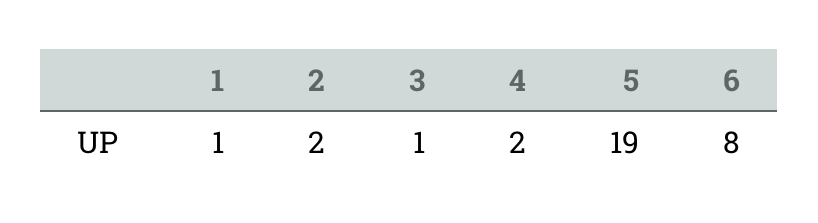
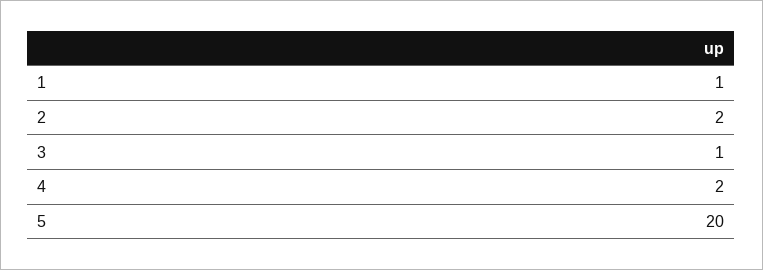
  {
    "1": 1,
    "2": 2,
    "3": 1,
    "4": 2,
-   "5": 19,
+   "5": 20
-   "6": 8
  }

